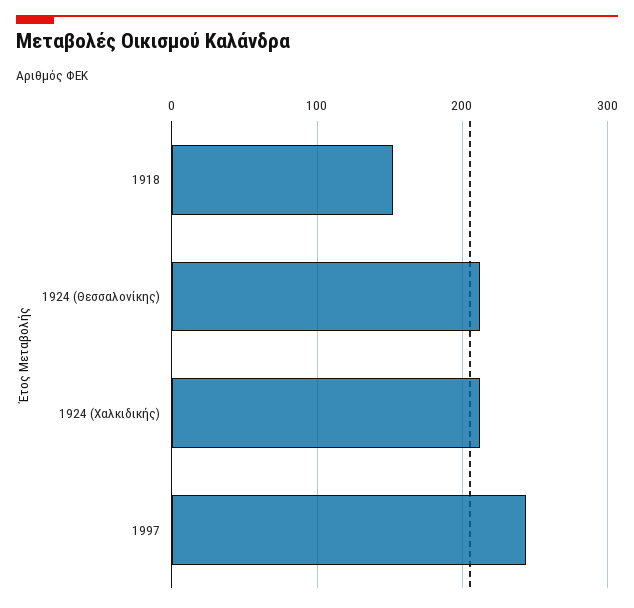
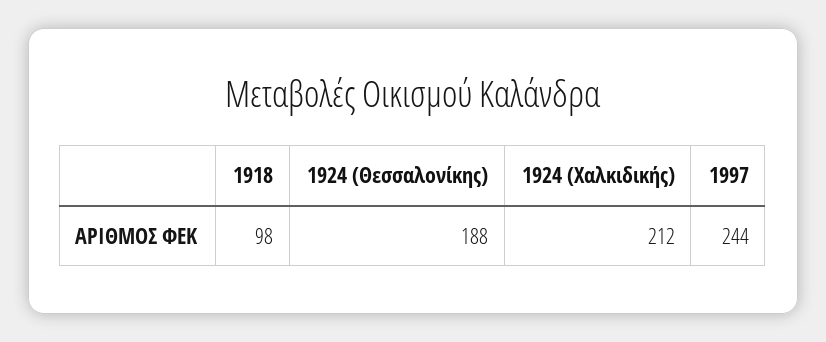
  {
-   "1918": 150,
+   "1918": 98,
-   "1924 (Θεσσαλονίκης)": 210,
+   "1924 (Θεσσαλονίκης)": 188,
    "1924 (Χαλκιδικής)": 212,
    "1997": 244
  }

